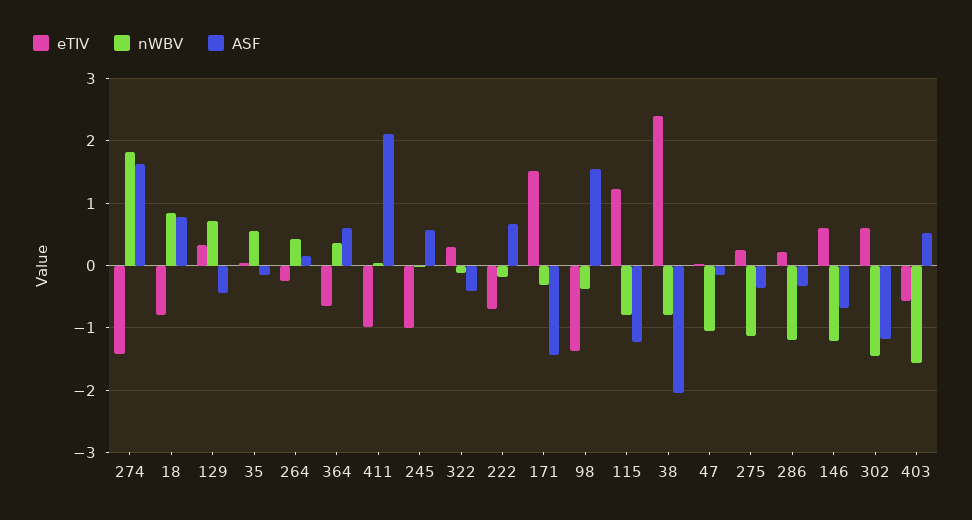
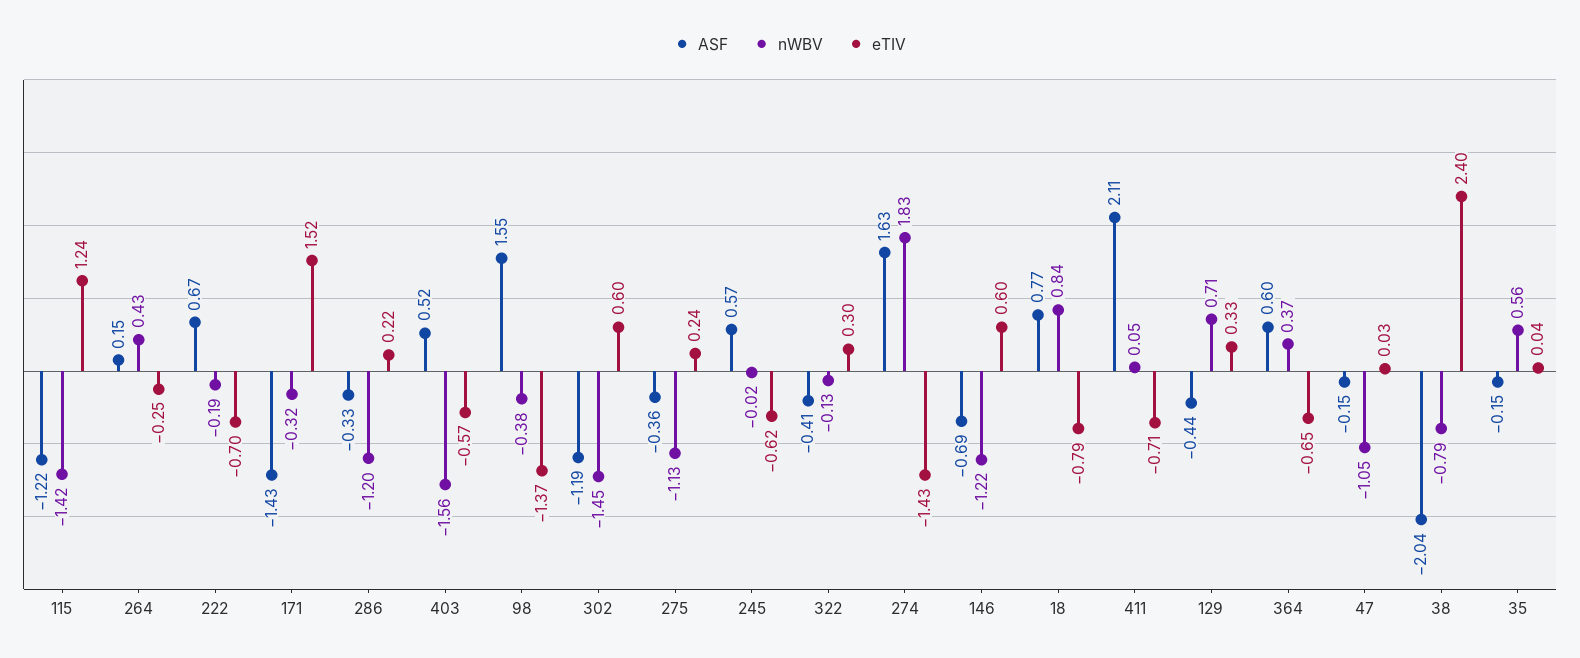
  {
    "eTIV": {
      "274": -1.43,
      "18": -0.79,
      "129": 0.33,
      "35": 0.04,
      "264": -0.25,
      "364": -0.65,
-     "411": -1,
+     "411": -0.71,
-     "245": -1,
+     "245": -0.62,
      "322": 0.3,
      "222": -0.7,
      "171": 1.52,
      "98": -1.37,
      "115": 1.24,
      "38": 2.4,
      "47": 0.03,
      "275": 0.24,
      "286": 0.22,
      "146": 0.6,
      "302": 0.6,
      "403": -0.57
    },
    "nWBV": {
      "274": 1.83,
      "18": 0.84,
      "129": 0.71,
      "35": 0.56,
      "264": 0.43,
      "364": 0.37,
      "411": 0.05,
      "245": -0.02,
      "322": -0.13,
      "222": -0.19,
      "171": -0.32,
      "98": -0.38,
-     "115": -0.8,
+     "115": -1.42,
      "38": -0.79,
      "47": -1.05,
      "275": -1.13,
      "286": -1.2,
      "146": -1.22,
      "302": -1.45,
      "403": -1.56
    },
    "ASF": {
      "274": 1.63,
      "18": 0.77,
      "129": -0.44,
      "35": -0.15,
      "264": 0.15,
      "364": 0.6,
      "411": 2.11,
      "245": 0.57,
      "322": -0.41,
      "222": 0.67,
      "171": -1.43,
      "98": 1.55,
      "115": -1.22,
      "38": -2.04,
      "47": -0.15,
      "275": -0.36,
      "286": -0.33,
      "146": -0.69,
      "302": -1.19,
      "403": 0.52
    }
  }

